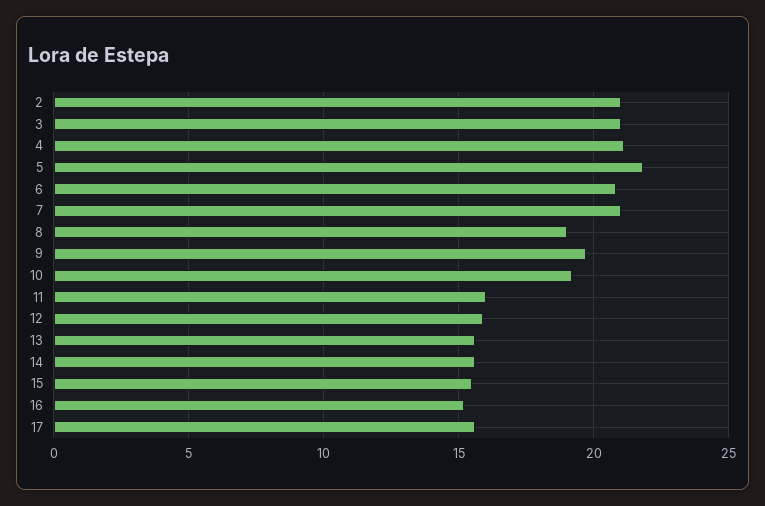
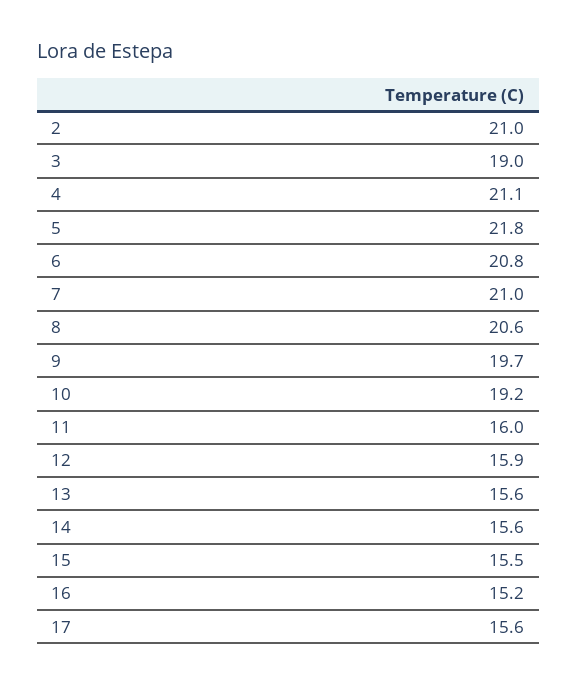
  {
    "2": 21,
-   "3": 21,
+   "3": 19,
    "4": 21.1,
    "5": 21.8,
    "6": 20.8,
    "7": 21,
-   "8": 19,
+   "8": 20.6,
    "9": 19.7,
    "10": 19.2,
    "11": 16,
    "12": 15.9,
    "13": 15.6,
    "14": 15.6,
    "15": 15.5,
    "16": 15.2,
    "17": 15.6
  }

